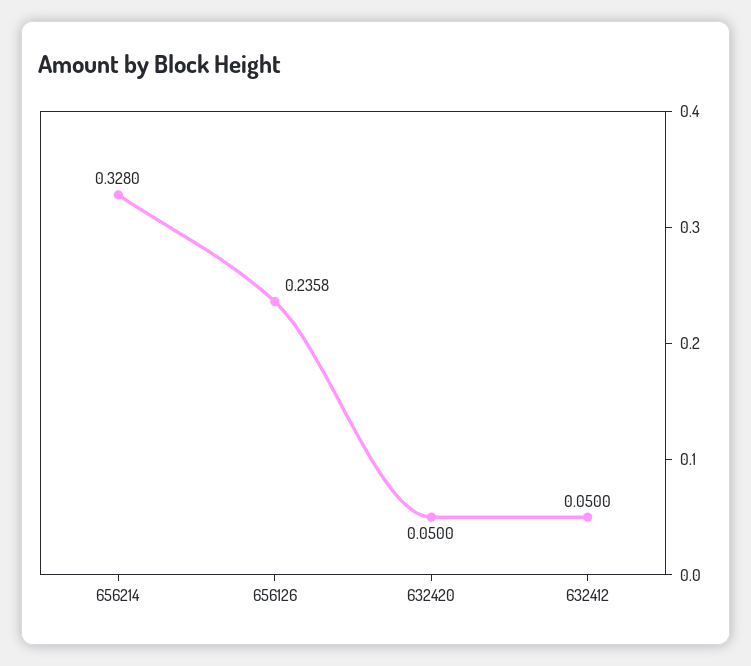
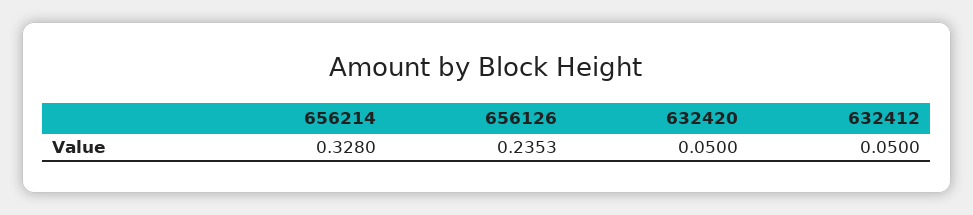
  {
    "656214": 0.328,
-   "656126": 0.2358,
+   "656126": 0.2353,
    "632420": 0.05,
    "632412": 0.05
  }

